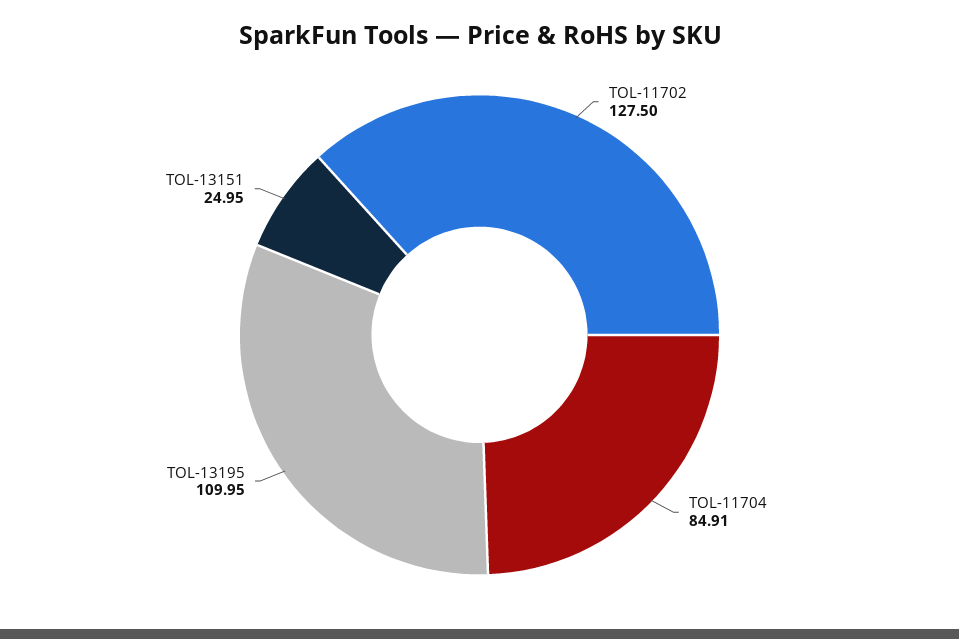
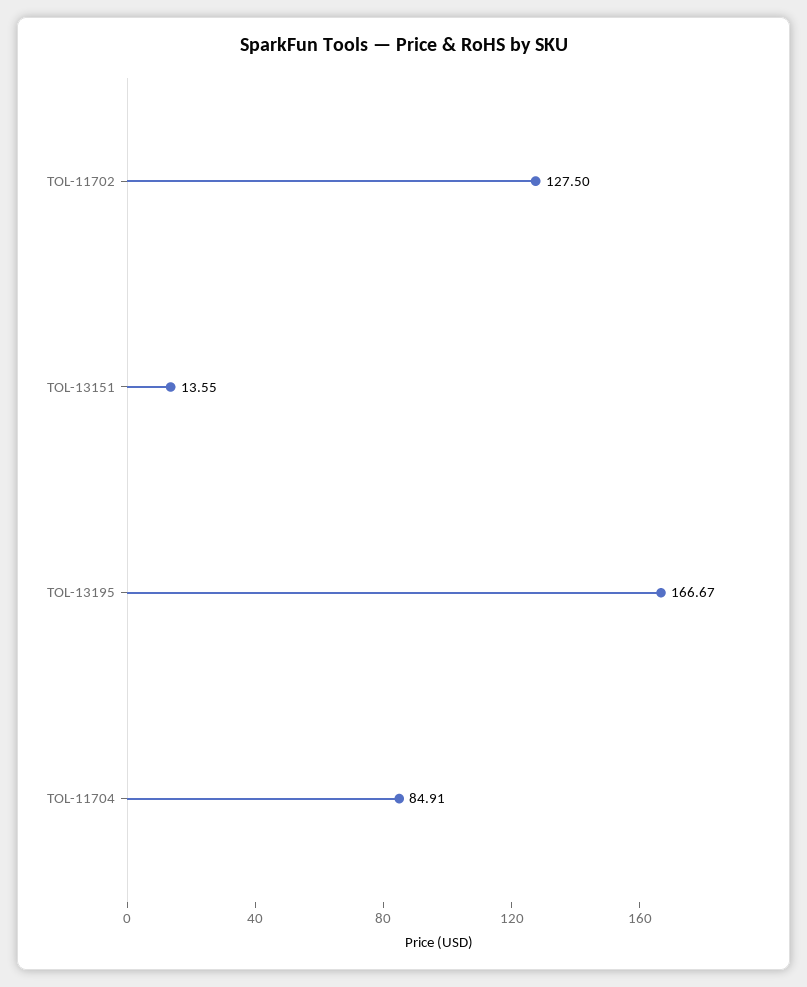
  {
    "TOL-11702": 127.5,
    "TOL-11704": 84.91,
-   "TOL-13195": 109.95,
+   "TOL-13195": 166.67,
-   "TOL-13151": 24.95
+   "TOL-13151": 13.55
  }

